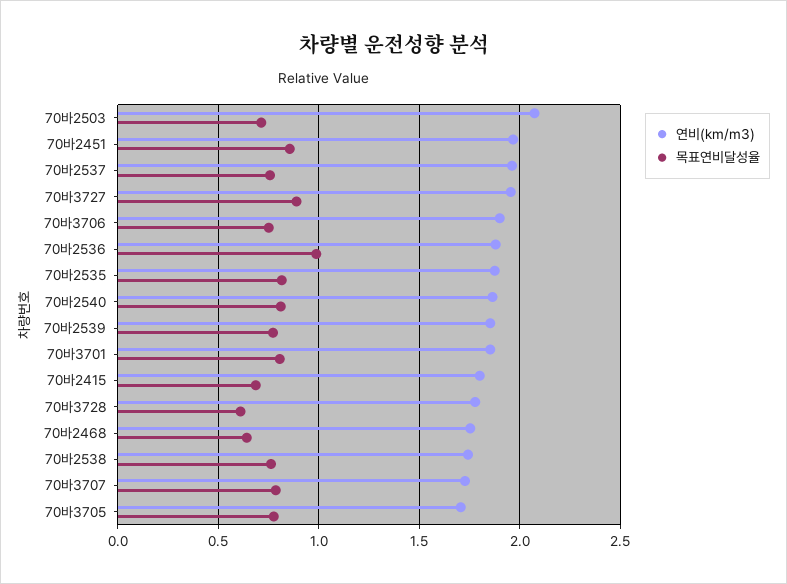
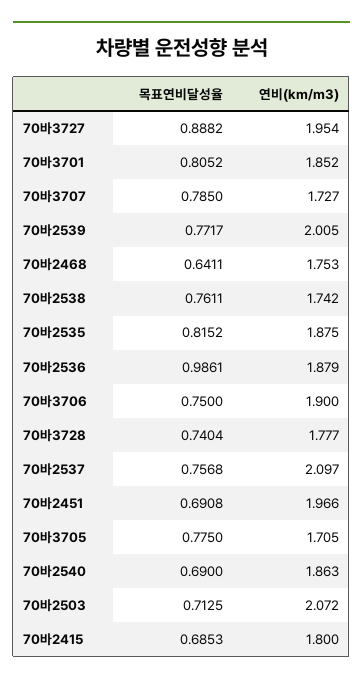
  {
    "연비(km/m3)": {
      "70바2503": 2.072,
      "70바2451": 1.966,
-     "70바2537": 1.95,
+     "70바2537": 2.097,
      "70바3727": 1.954,
      "70바3706": 1.9,
      "70바2536": 1.879,
      "70바2535": 1.875,
      "70바2540": 1.863,
-     "70바2539": 1.85,
+     "70바2539": 2.005,
      "70바3701": 1.852,
      "70바2415": 1.8,
      "70바3728": 1.777,
      "70바2468": 1.753,
      "70바2538": 1.742,
      "70바3707": 1.727,
      "70바3705": 1.705
    },
    "목표연비달성율": {
      "70바2503": 0.7125,
-     "70바2451": 0.85,
+     "70바2451": 0.6908,
      "70바2537": 0.7568,
      "70바3727": 0.8882,
      "70바3706": 0.75,
      "70바2536": 0.9861,
      "70바2535": 0.8152,
-     "70바2540": 0.8,
+     "70바2540": 0.69,
      "70바2539": 0.7717,
      "70바3701": 0.8052,
      "70바2415": 0.6853,
-     "70바3728": 0.6,
+     "70바3728": 0.7404,
      "70바2468": 0.6411,
      "70바2538": 0.7611,
      "70바3707": 0.785,
      "70바3705": 0.775
    }
  }

